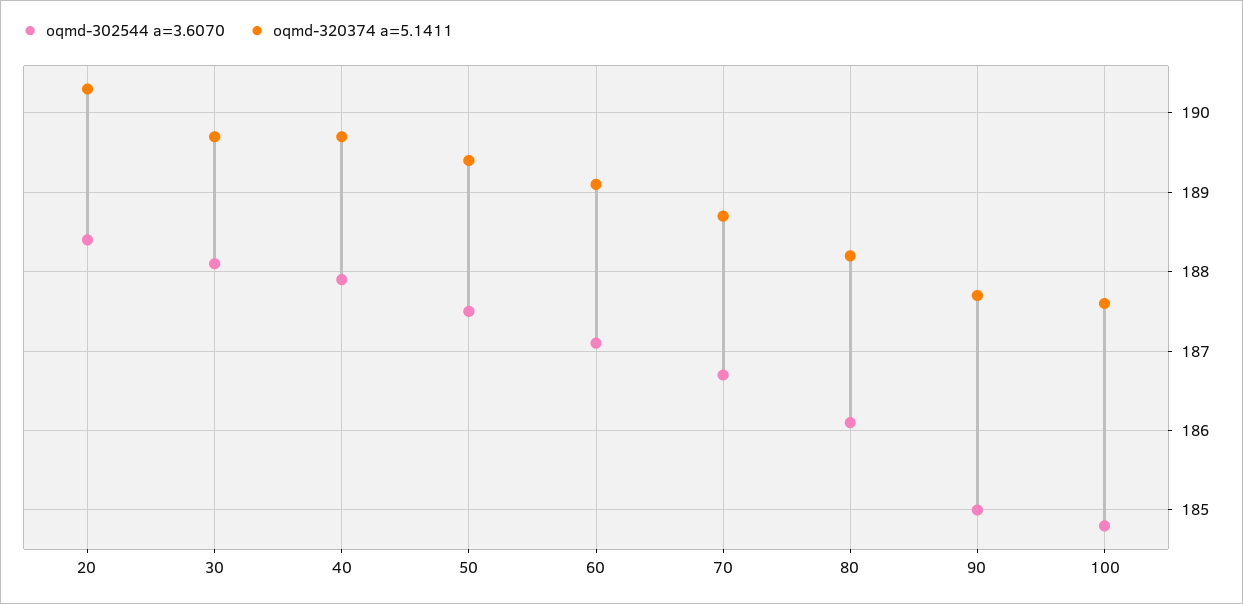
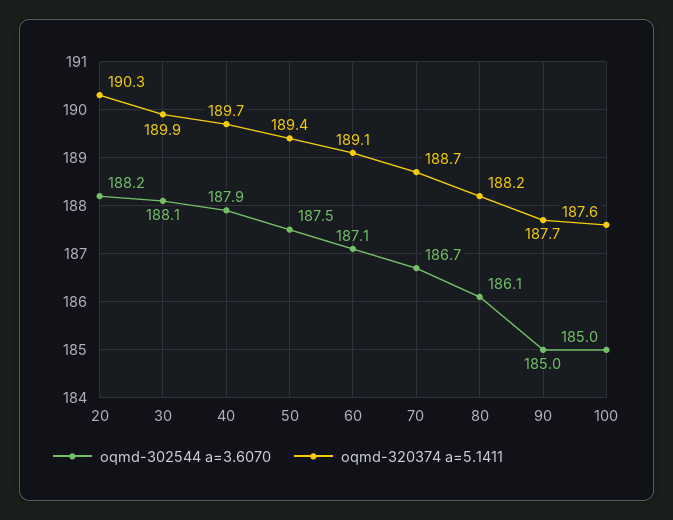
  {
    "oqmd-302544 a=3.6070": {
-     "20": 188.4,
+     "20": 188.2,
      "30": 188.1,
      "40": 187.9,
      "50": 187.5,
      "60": 187.1,
      "70": 186.7,
      "80": 186.1,
      "90": 185,
-     "100": 184.8
+     "100": 185
    },
    "oqmd-320374 a=5.1411": {
      "20": 190.3,
-     "30": 189.7,
+     "30": 189.9,
      "40": 189.7,
      "50": 189.4,
      "60": 189.1,
      "70": 188.7,
      "80": 188.2,
      "90": 187.7,
      "100": 187.6
    }
  }

